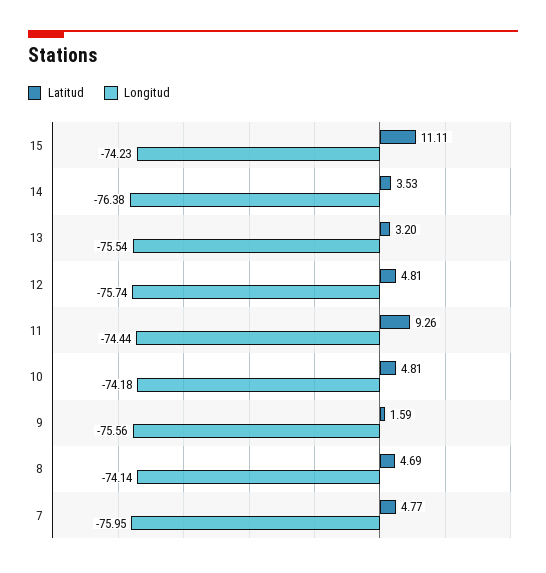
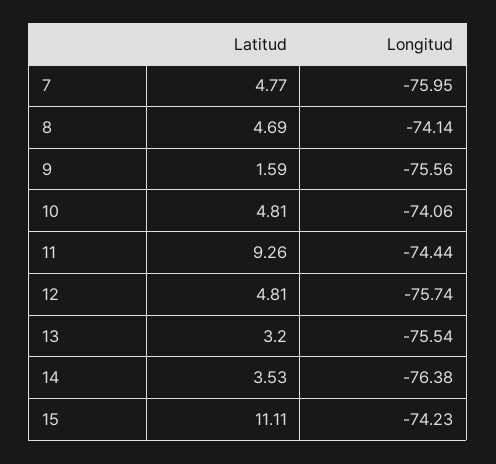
  {
    "Latitud": {
      "15": 11.11,
      "14": 3.53,
      "13": 3.2,
      "12": 4.81,
      "11": 9.26,
      "10": 4.81,
      "9": 1.59,
      "8": 4.69,
      "7": 4.77
    },
    "Longitud": {
      "15": -74.23,
      "14": -76.38,
      "13": -75.54,
      "12": -75.74,
      "11": -74.44,
-     "10": -74.18,
+     "10": -74.06,
      "9": -75.56,
      "8": -74.14,
      "7": -75.95
    }
  }

